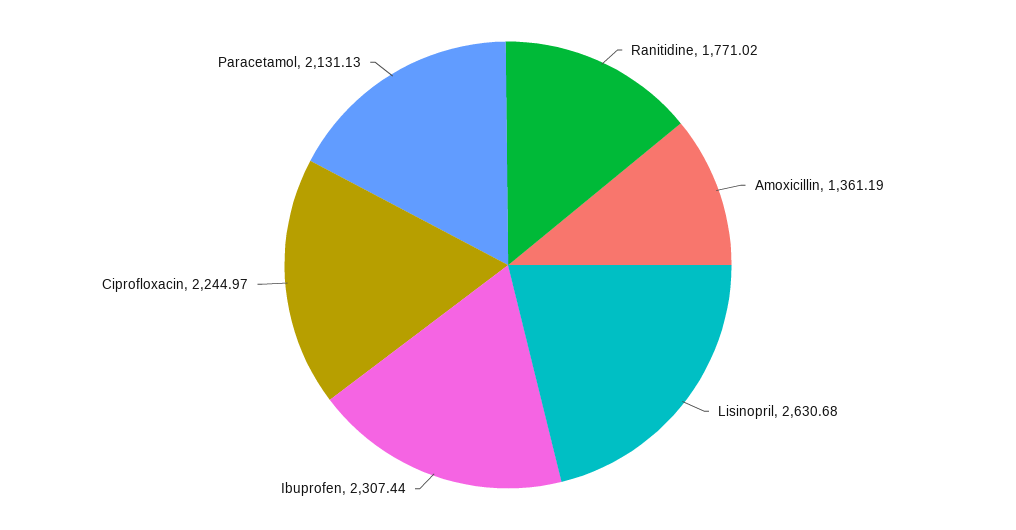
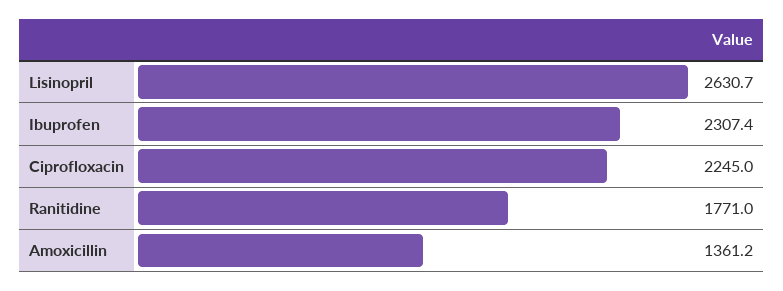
  {
    "Ranitidine": 1771.02,
    "Amoxicillin": 1361.19,
    "Lisinopril": 2630.68,
    "Ibuprofen": 2307.44,
-   "Ciprofloxacin": 2244.97,
+   "Ciprofloxacin": 2244.97
-   "Paracetamol": 2131.13
  }

